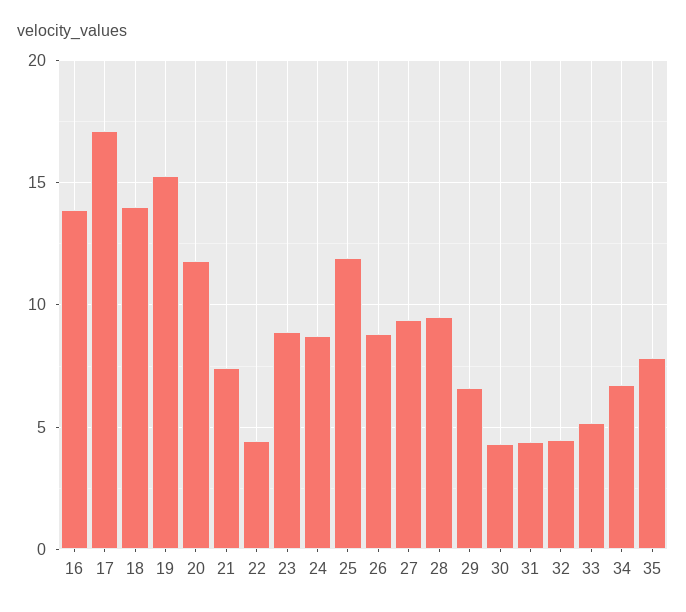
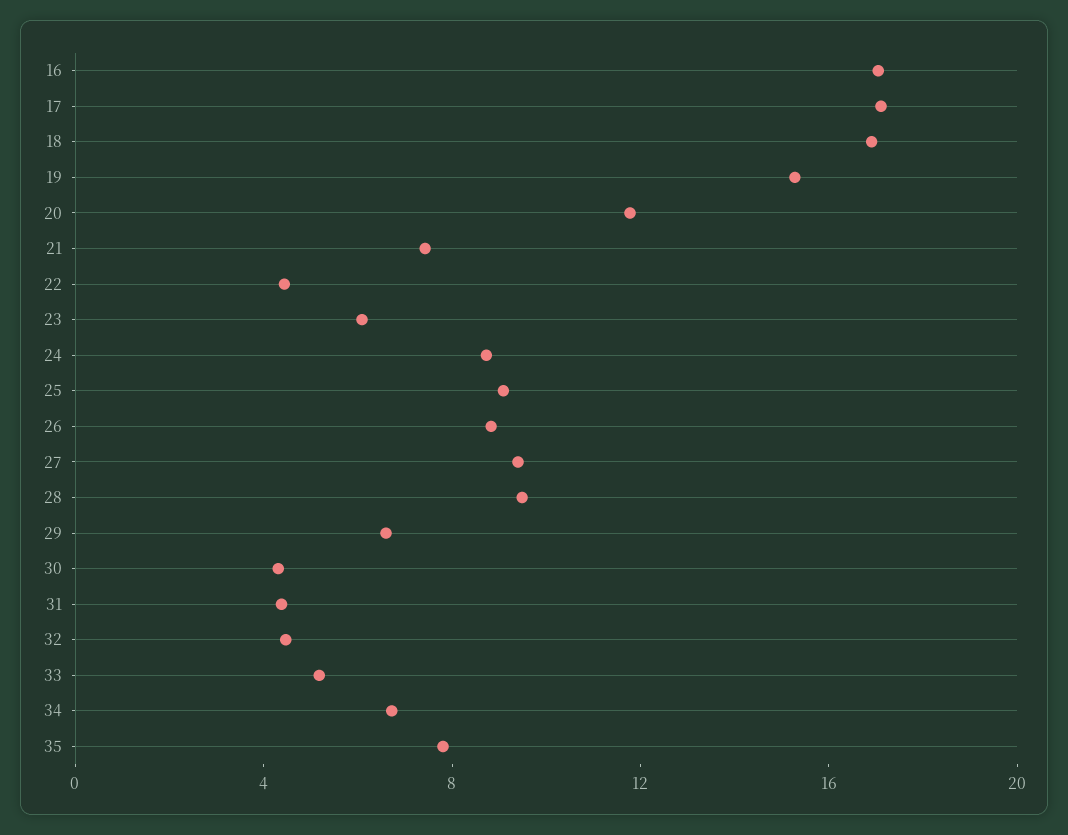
  {
-   "16": 14,
+   "16": 17,
    "17": 17,
-   "18": 14,
+   "18": 17,
    "19": 15.5,
    "20": 12,
    "21": 7.5,
    "22": 4.5,
-   "23": 9,
+   "23": 6,
    "24": 8.5,
-   "25": 12,
+   "25": 9,
    "26": 9,
    "27": 9.5,
    "28": 9.5,
    "29": 6.5,
    "30": 4.5,
    "31": 4.5,
    "32": 4.5,
    "33": 5,
    "34": 6.5,
    "35": 8
  }

